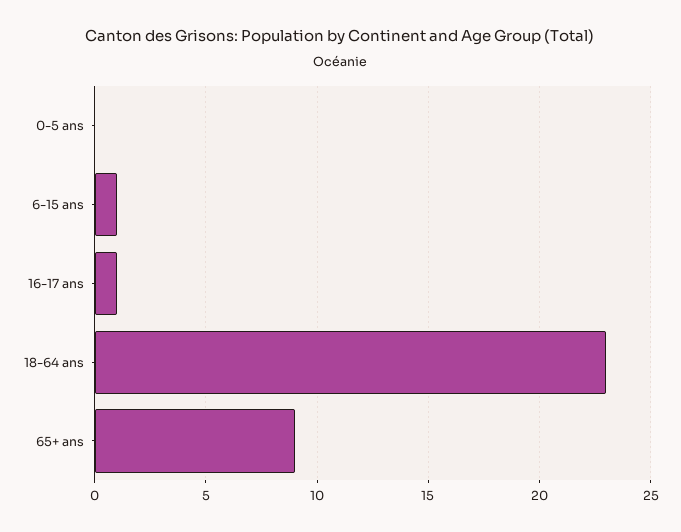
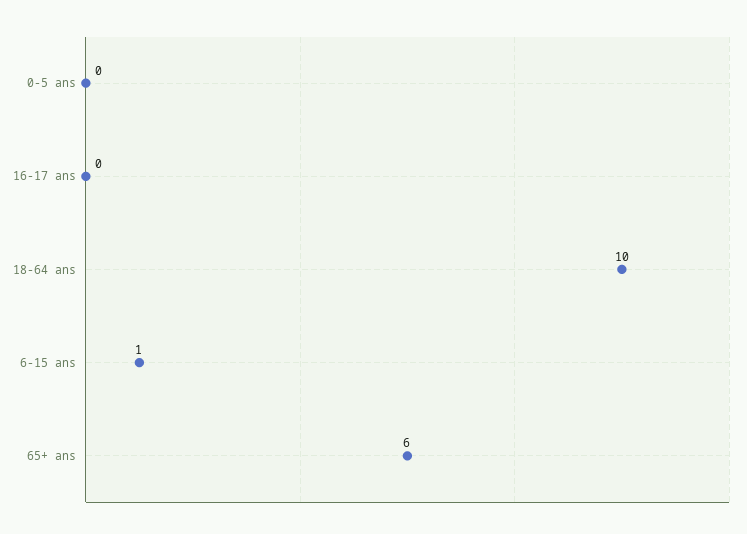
  {
    "0-5 ans": 0,
    "6-15 ans": 1,
-   "16-17 ans": 1,
+   "16-17 ans": 0,
-   "18-64 ans": 23,
+   "18-64 ans": 10,
-   "65+ ans": 9
+   "65+ ans": 6
  }

